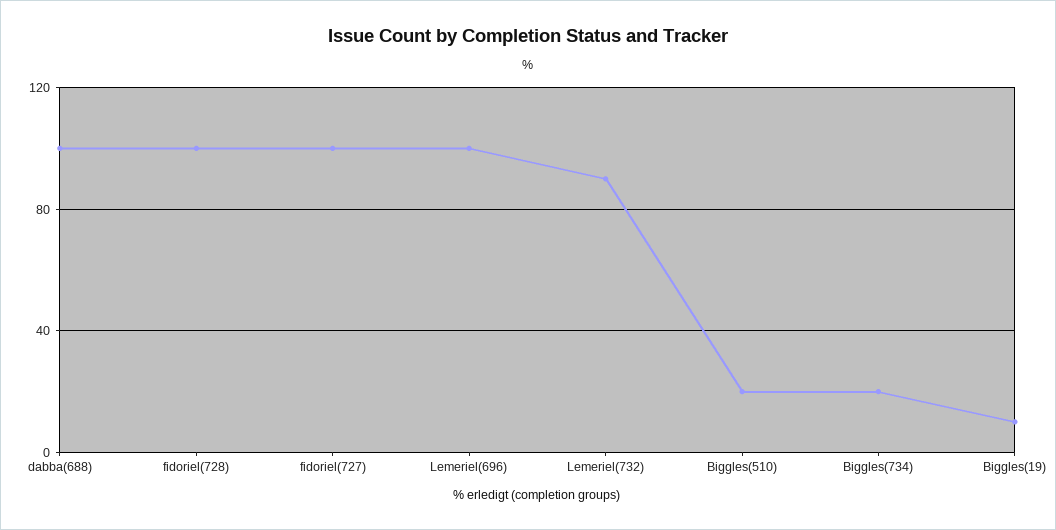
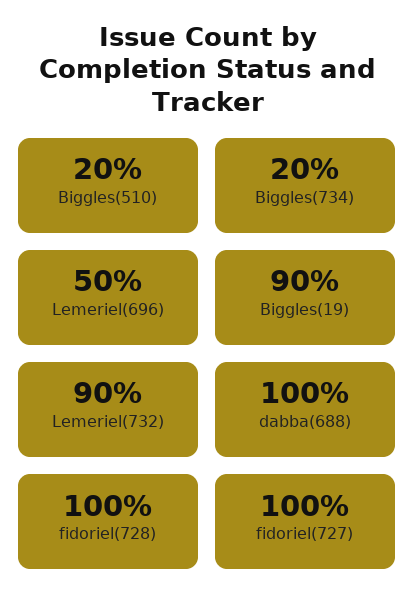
  {
    "dabba(688)": 100,
    "fidoriel(728)": 100,
    "fidoriel(727)": 100,
-   "Lemeriel(696)": 100,
+   "Lemeriel(696)": 50,
    "Lemeriel(732)": 90,
    "Biggles(510)": 20,
    "Biggles(734)": 20,
-   "Biggles(19)": 10
+   "Biggles(19)": 90
  }

